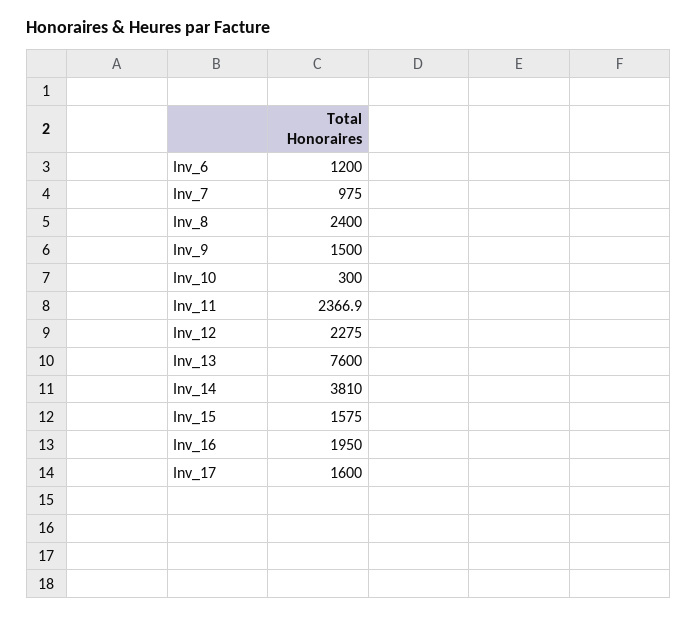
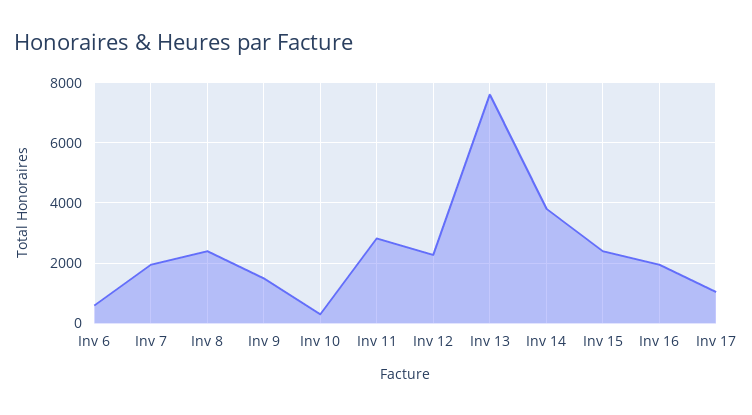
  {
-   "Inv_6": 1200,
+   "Inv_6": 600,
-   "Inv_7": 975,
+   "Inv_7": 2000,
    "Inv_8": 2400,
    "Inv_9": 1500,
    "Inv_10": 300,
-   "Inv_11": 2366.9,
+   "Inv_11": 2800,
    "Inv_12": 2275,
    "Inv_13": 7600,
    "Inv_14": 3810,
-   "Inv_15": 1575,
+   "Inv_15": 2400,
    "Inv_16": 1950,
-   "Inv_17": 1600
+   "Inv_17": 1000
  }

